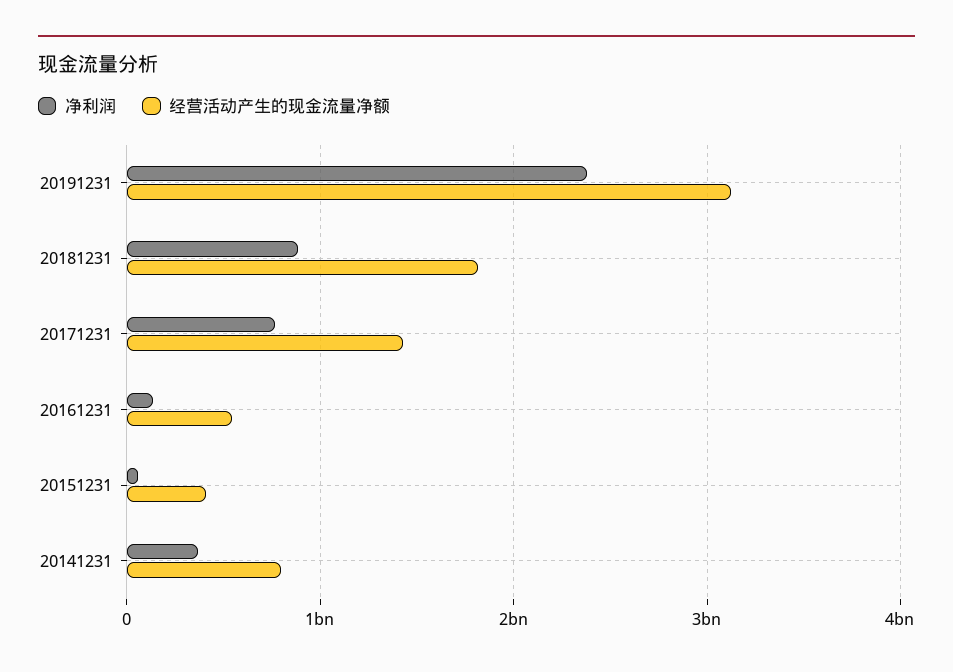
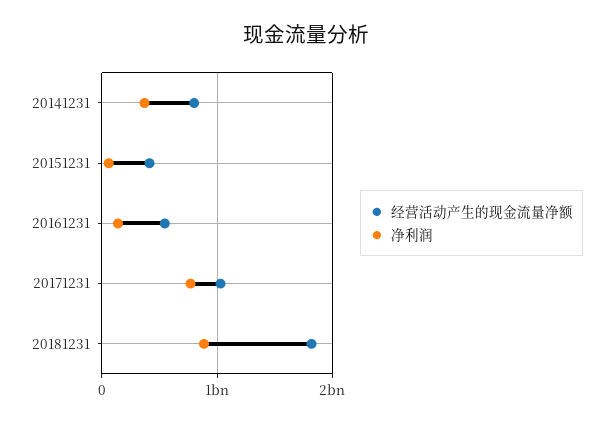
  {
    "净利润": {
-     "20191231": 2400000000,
      "20181231": 900000000,
      "20171231": 800000000,
      "20161231": 100000000,
      "20151231": 100000000,
      "20141231": 400000000
    },
    "经营活动产生的现金流量净额": {
-     "20191231": 3100000000,
      "20181231": 1800000000,
-     "20171231": 1400000000,
+     "20171231": 1000000000,
      "20161231": 500000000,
      "20151231": 400000000,
      "20141231": 800000000
    }
  }

